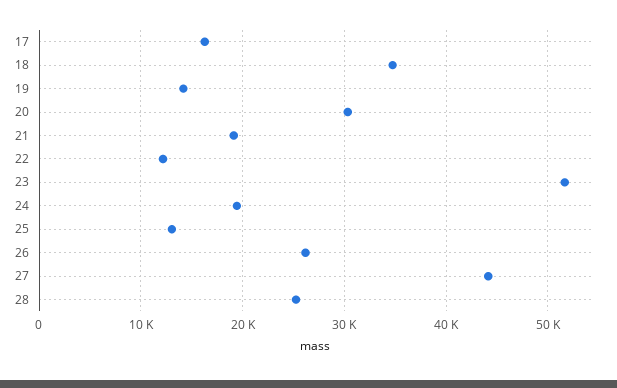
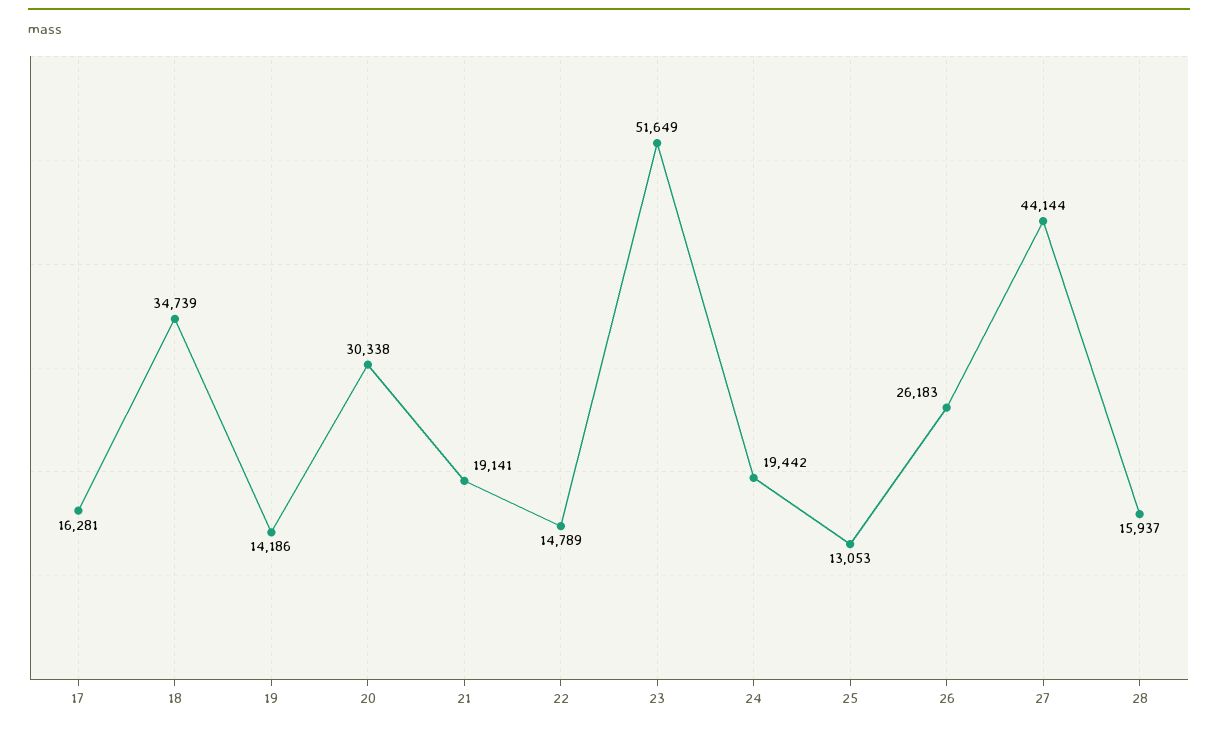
  {
    "17": 16281,
    "18": 34739,
    "19": 14186,
    "20": 30338,
    "21": 19141,
-   "22": 12000,
+   "22": 14789,
    "23": 51649,
    "24": 19442,
    "25": 13053,
    "26": 26183,
    "27": 44144,
-   "28": 25000
+   "28": 15937
  }

